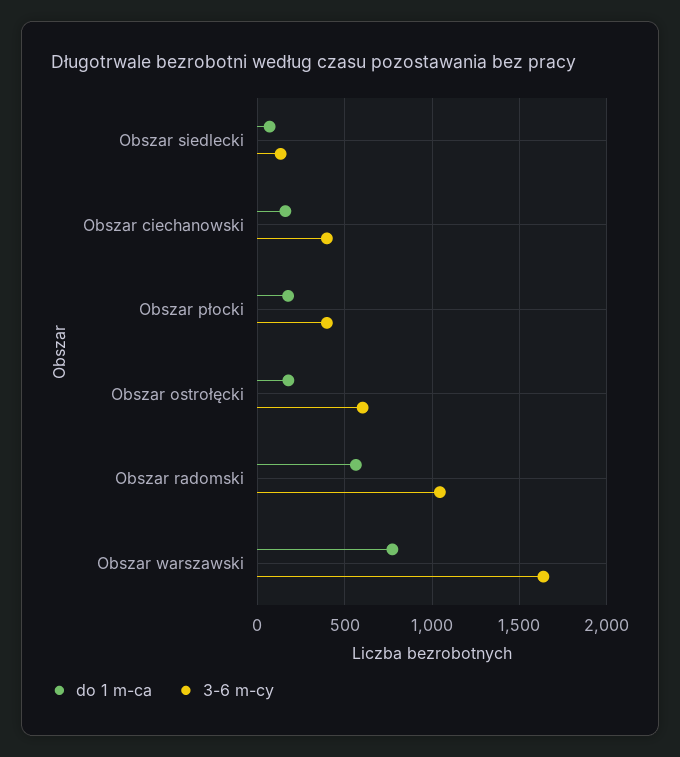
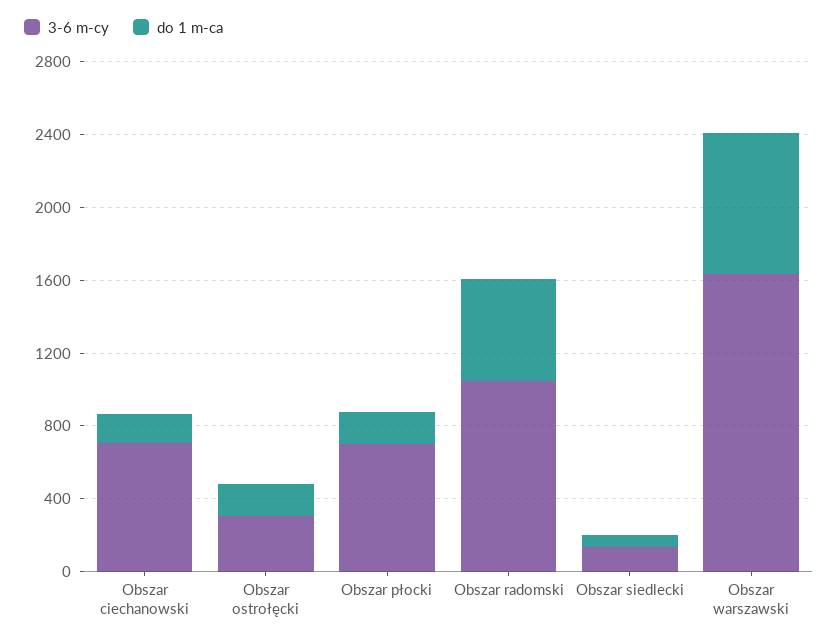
  {
    "do 1 m-ca": {
      "Obszar siedlecki": 50,
      "Obszar ciechanowski": 150,
      "Obszar płocki": 200,
      "Obszar ostrołęcki": 200,
      "Obszar radomski": 550,
      "Obszar warszawski": 750
    },
    "3-6 m-cy": {
      "Obszar siedlecki": 150,
-     "Obszar ciechanowski": 400,
+     "Obszar ciechanowski": 700,
-     "Obszar płocki": 400,
+     "Obszar płocki": 700,
-     "Obszar ostrołęcki": 600,
+     "Obszar ostrołęcki": 300,
      "Obszar radomski": 1050,
      "Obszar warszawski": 1650
    }
  }

